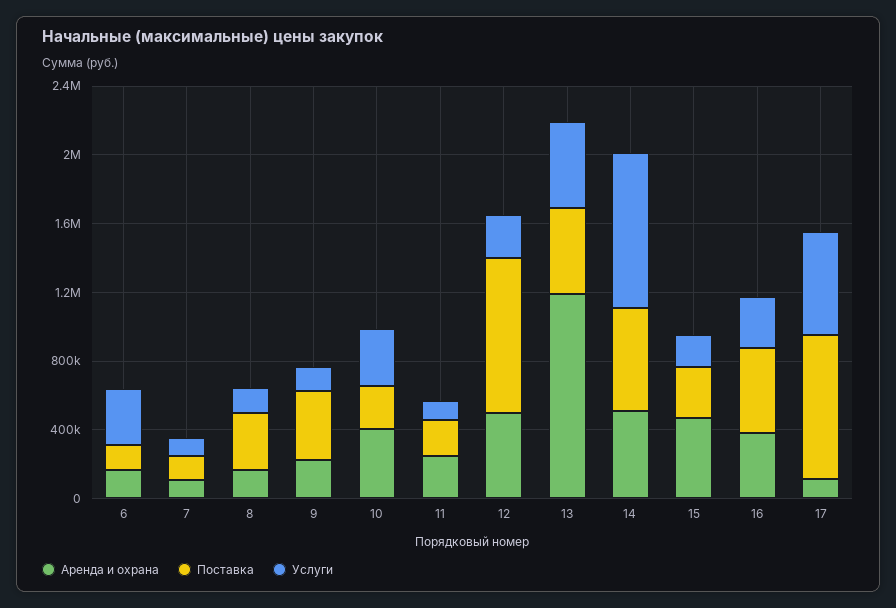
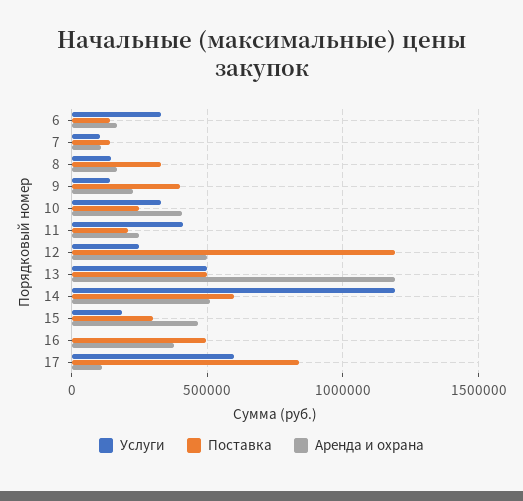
  {
    "Аренда и охрана": {
      "6": 150000,
      "7": 100000,
      "8": 150000,
      "9": 250000,
      "10": 400000,
      "11": 250000,
      "12": 500000,
      "13": 1200000,
      "14": 500000,
      "15": 450000,
      "16": 400000,
      "17": 100000
    },
    "Поставка": {
      "6": 150000,
      "7": 150000,
      "8": 350000,
      "9": 400000,
      "10": 250000,
      "11": 200000,
-     "12": 900000,
+     "12": 1200000,
      "13": 500000,
      "14": 600000,
      "15": 300000,
      "16": 500000,
      "17": 850000
    },
    "Услуги": {
      "6": 350000,
      "7": 100000,
      "8": 150000,
      "9": 150000,
      "10": 350000,
-     "11": 100000,
+     "11": 400000,
      "12": 250000,
      "13": 500000,
-     "14": 900000,
+     "14": 1200000,
      "15": 200000,
-     "16": 300000,
+     "16": 0,
      "17": 600000
    }
  }

